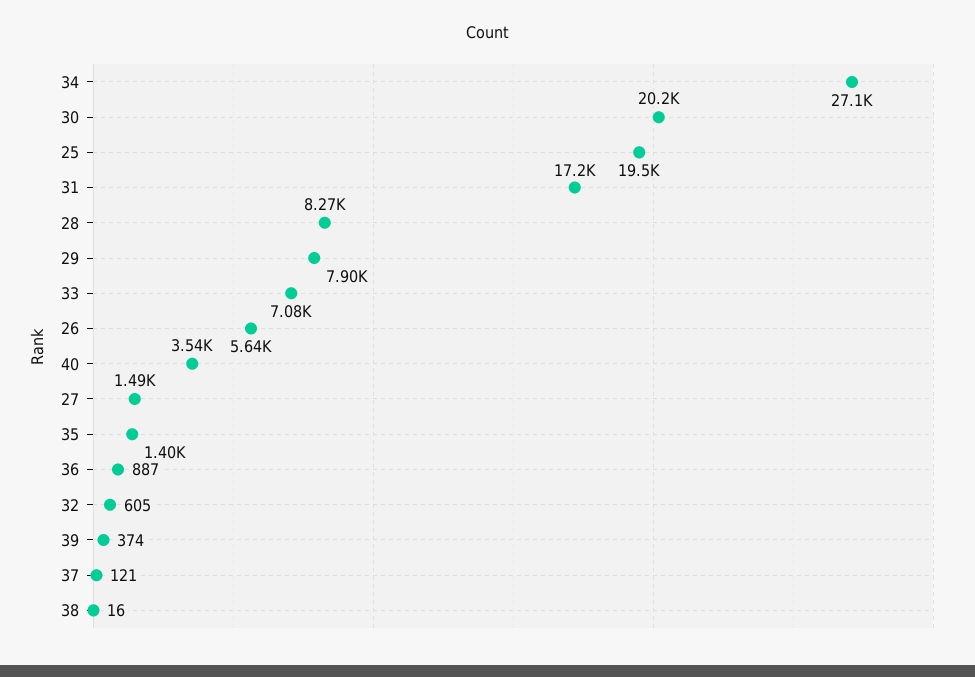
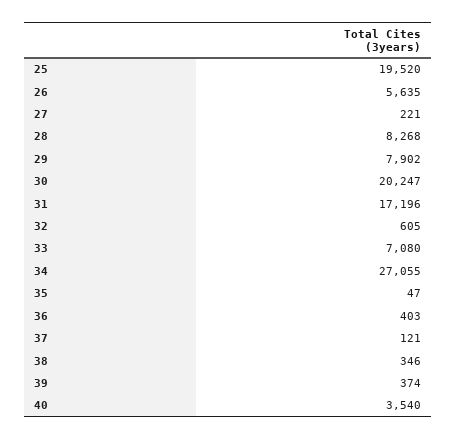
  {
    "34": 27055,
    "30": 20247,
    "25": 19520,
    "31": 17196,
    "28": 8268,
    "29": 7902,
    "33": 7080,
    "26": 5635,
    "40": 3540,
-   "27": 1490,
+   "27": 221,
-   "35": 1400,
+   "35": 47,
-   "36": 887,
+   "36": 403,
    "32": 605,
    "39": 374,
    "37": 121,
-   "38": 16
+   "38": 346
  }

